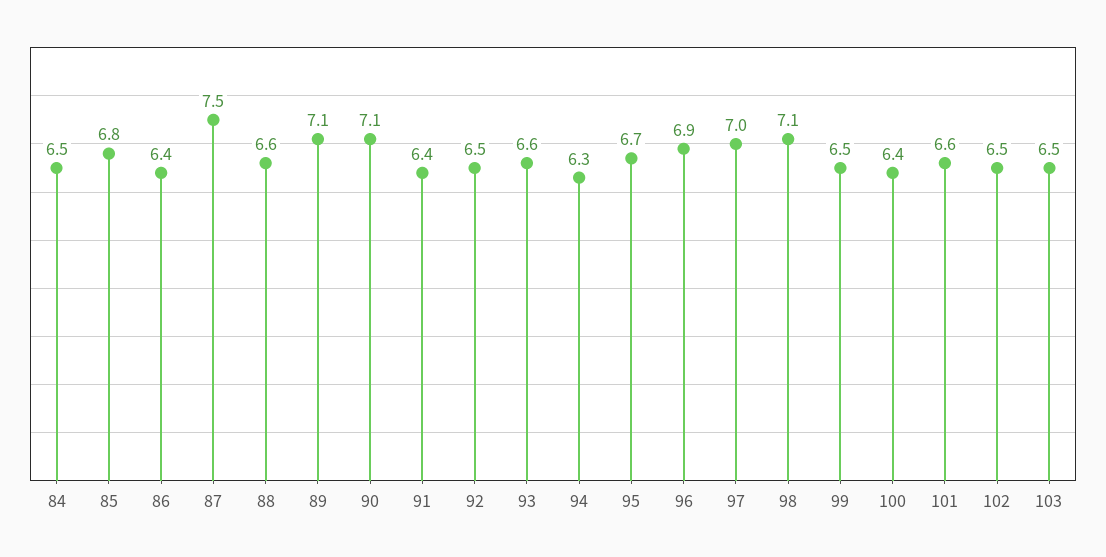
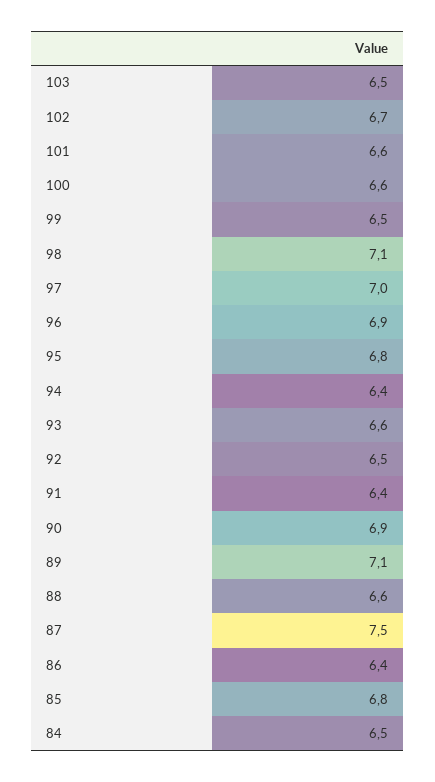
  {
    "84": 6.5,
    "85": 6.8,
    "86": 6.4,
    "87": 7.5,
    "88": 6.6,
    "89": 7.1,
-   "90": 7.1,
+   "90": 6.9,
    "91": 6.4,
    "92": 6.5,
    "93": 6.6,
-   "94": 6.3,
+   "94": 6.4,
-   "95": 6.7,
+   "95": 6.8,
    "96": 6.9,
    "97": 7,
    "98": 7.1,
    "99": 6.5,
-   "100": 6.4,
+   "100": 6.6,
    "101": 6.6,
-   "102": 6.5,
+   "102": 6.7,
    "103": 6.5
  }

